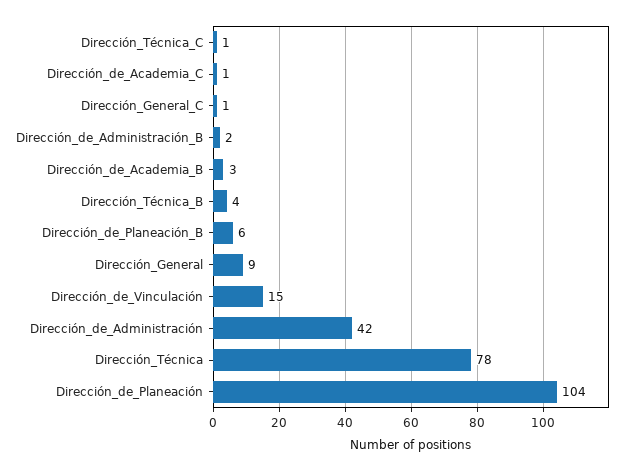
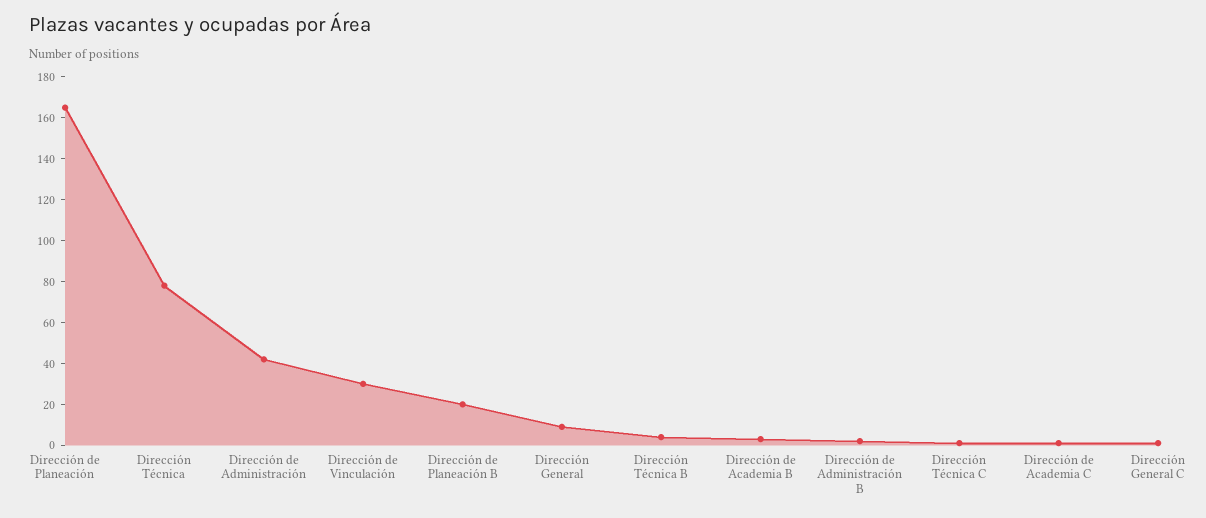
  {
    "Dirección_Técnica_C": 1,
    "Dirección_de_Academia_C": 1,
    "Dirección_General_C": 1,
    "Dirección_de_Administración_B": 2,
    "Dirección_de_Academia_B": 3,
    "Dirección_Técnica_B": 4,
-   "Dirección_de_Planeación_B": 6,
+   "Dirección_de_Planeación_B": 20,
    "Dirección_General": 9,
-   "Dirección_de_Vinculación": 15,
+   "Dirección_de_Vinculación": 30,
    "Dirección_de_Administración": 42,
    "Dirección_Técnica": 78,
-   "Dirección_de_Planeación": 104
+   "Dirección_de_Planeación": 165
  }

